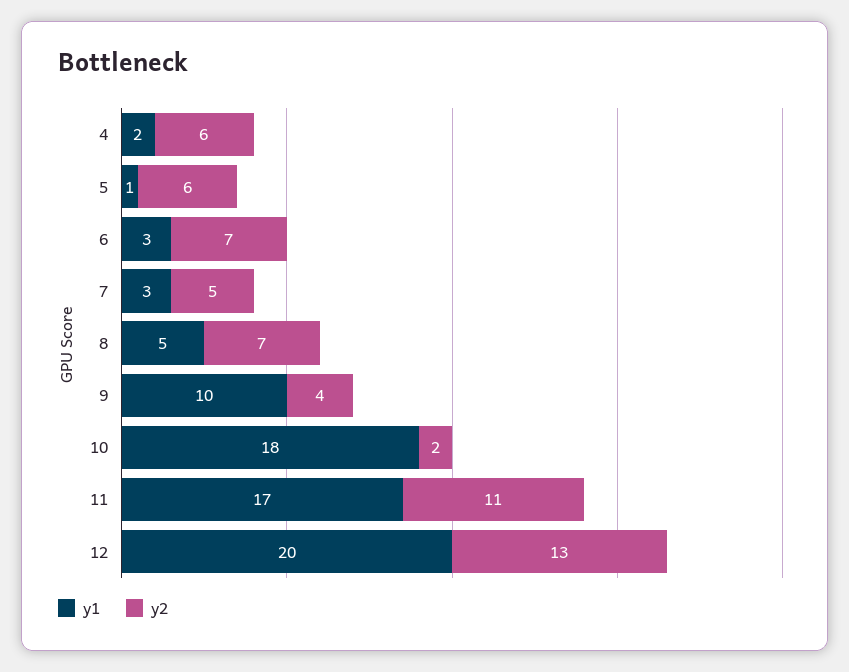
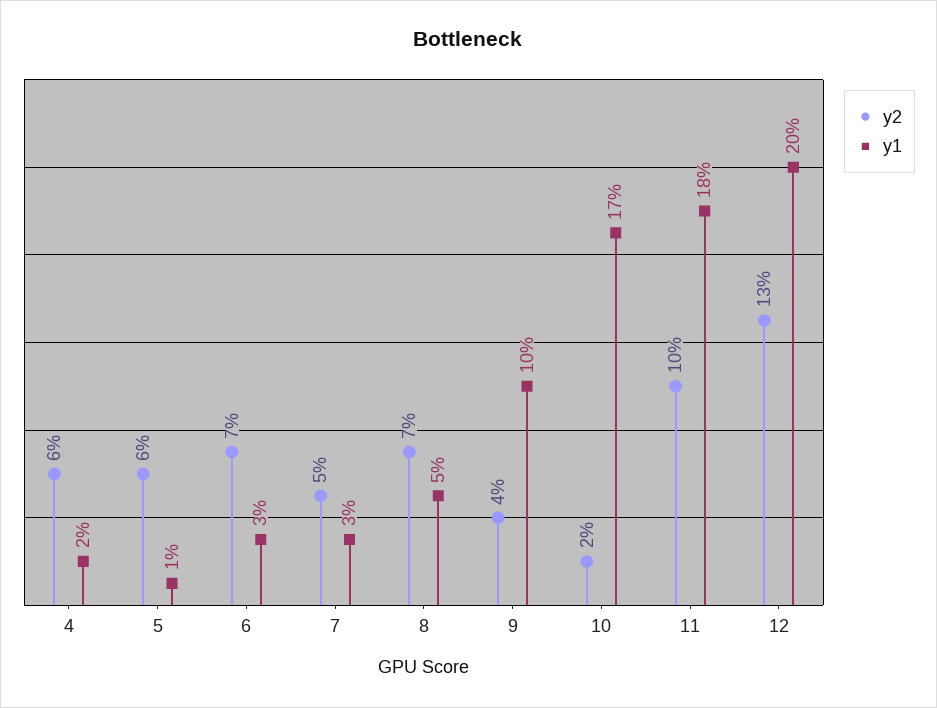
  {
    "y1": {
      "4": 2,
      "5": 1,
      "6": 3,
      "7": 3,
      "8": 5,
      "9": 10,
-     "10": 18,
+     "10": 17,
-     "11": 17,
+     "11": 18,
      "12": 20
    },
    "y2": {
      "4": 6,
      "5": 6,
      "6": 7,
      "7": 5,
      "8": 7,
      "9": 4,
      "10": 2,
-     "11": 11,
+     "11": 10,
      "12": 13
    }
  }

